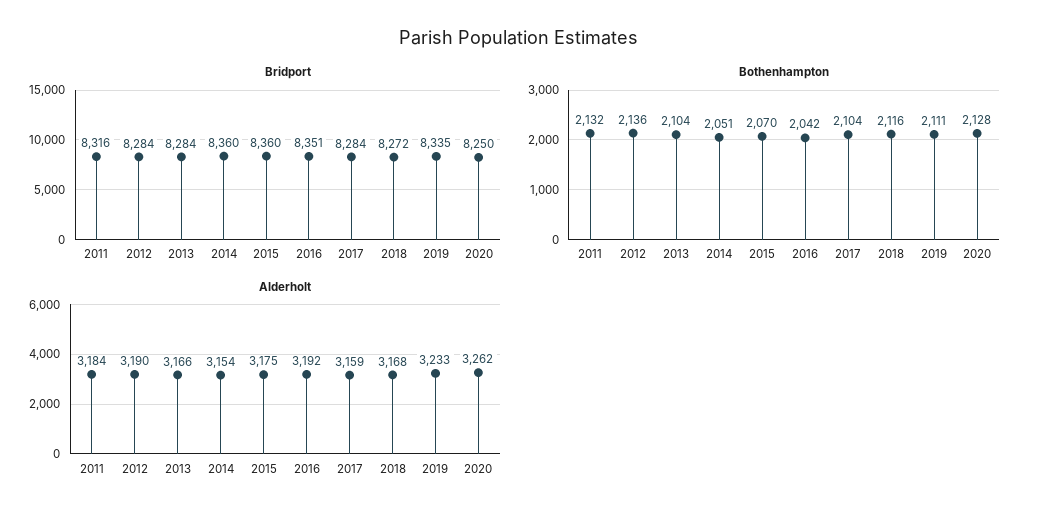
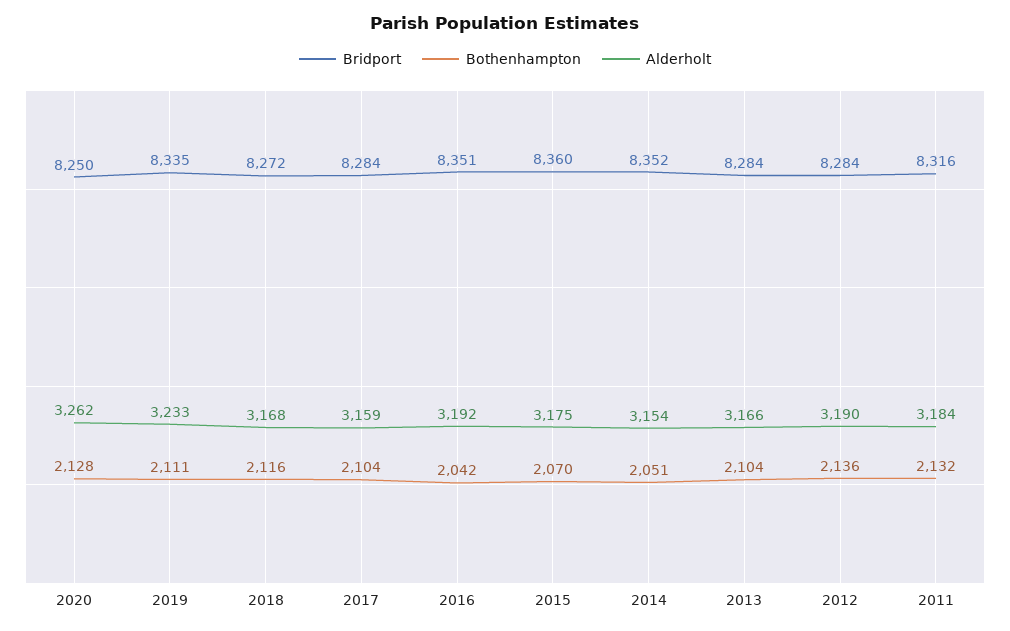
  {
    "Bridport": {
      "2011": 8316,
      "2012": 8284,
      "2013": 8284,
-     "2014": 8360,
+     "2014": 8352,
      "2015": 8360,
      "2016": 8351,
      "2017": 8284,
      "2018": 8272,
      "2019": 8335,
      "2020": 8250
    },
    "Bothenhampton": {
      "2011": 2132,
      "2012": 2136,
      "2013": 2104,
      "2014": 2051,
      "2015": 2070,
      "2016": 2042,
      "2017": 2104,
      "2018": 2116,
      "2019": 2111,
      "2020": 2128
    },
    "Alderholt": {
      "2011": 3184,
      "2012": 3190,
      "2013": 3166,
      "2014": 3154,
      "2015": 3175,
      "2016": 3192,
      "2017": 3159,
      "2018": 3168,
      "2019": 3233,
      "2020": 3262
    }
  }

